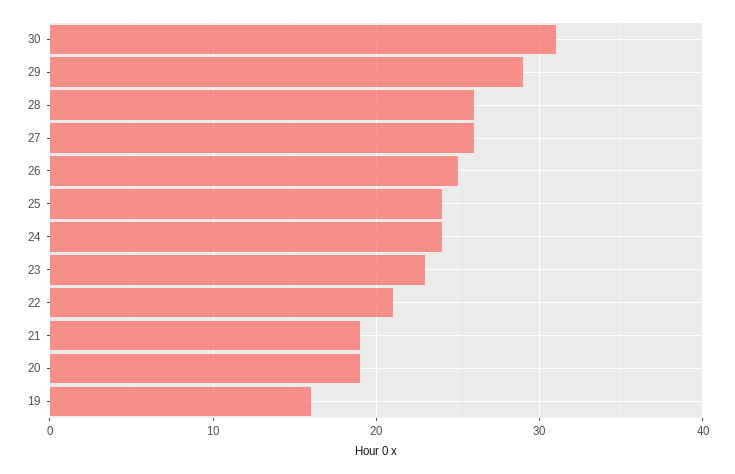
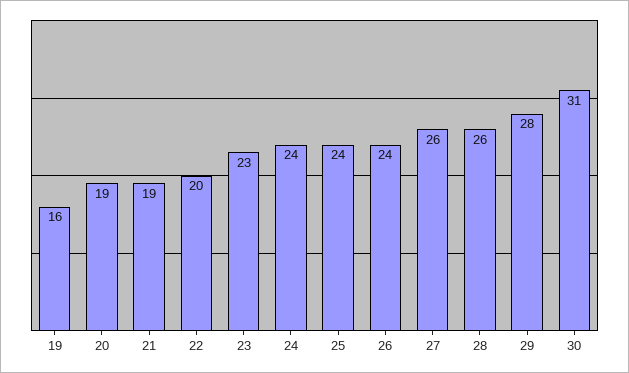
  {
    "30": 31,
-   "29": 29,
+   "29": 28,
    "28": 26,
    "27": 26,
-   "26": 25,
+   "26": 24,
    "25": 24,
    "24": 24,
    "23": 23,
-   "22": 21,
+   "22": 20,
    "21": 19,
    "20": 19,
    "19": 16
  }

